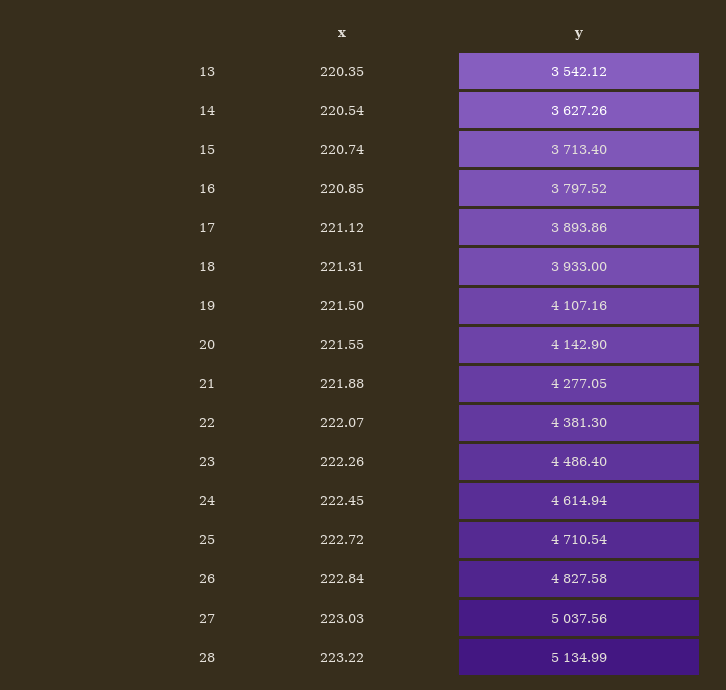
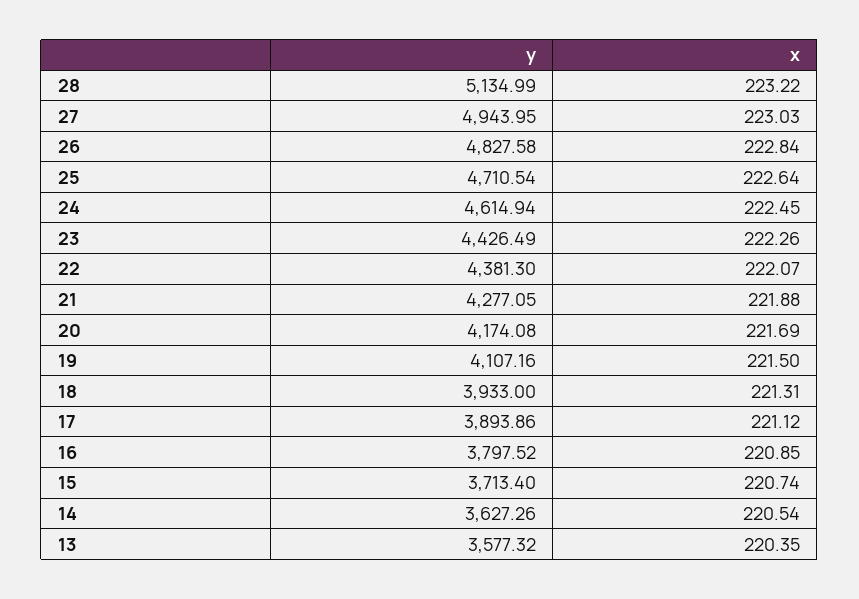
  {
    "x": {
      "13": 220.35,
      "14": 220.54,
      "15": 220.74,
      "16": 220.85,
      "17": 221.12,
      "18": 221.31,
      "19": 221.5,
-     "20": 221.55,
+     "20": 221.69,
      "21": 221.88,
      "22": 222.07,
      "23": 222.26,
      "24": 222.45,
-     "25": 222.72,
+     "25": 222.64,
      "26": 222.84,
      "27": 223.03,
      "28": 223.22
    },
    "y": {
-     "13": 3542.12,
+     "13": 3577.32,
      "14": 3627.26,
      "15": 3713.4,
      "16": 3797.52,
      "17": 3893.86,
      "18": 3933,
      "19": 4107.16,
-     "20": 4142.9,
+     "20": 4174.08,
      "21": 4277.05,
      "22": 4381.3,
-     "23": 4486.4,
+     "23": 4426.49,
      "24": 4614.94,
      "25": 4710.54,
      "26": 4827.58,
-     "27": 5037.56,
+     "27": 4943.95,
      "28": 5134.99
    }
  }

